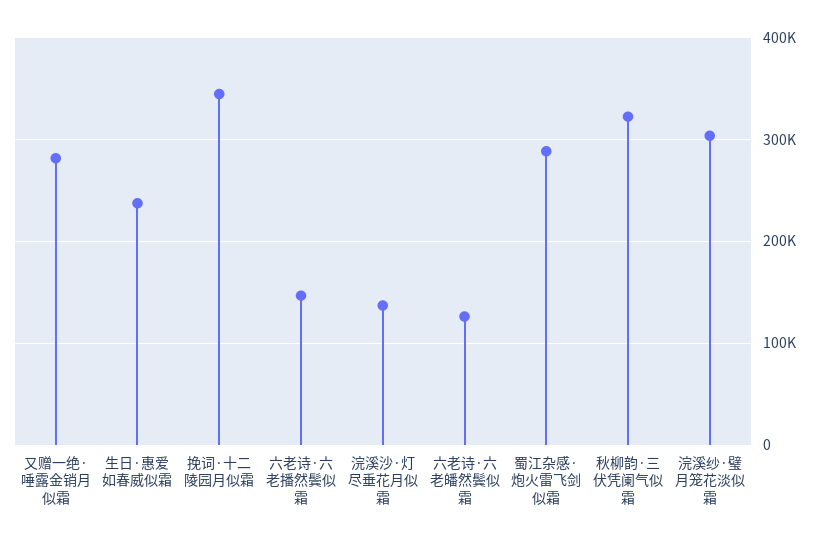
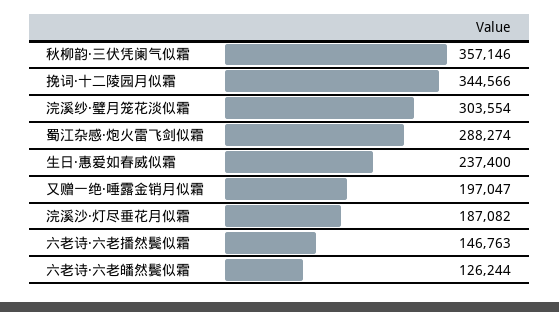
  {
-   "又赠一绝·唾露金销月似霜": 280000,
+   "又赠一绝·唾露金销月似霜": 197047,
    "生日·惠爱如春威似霜": 237400,
    "挽词·十二陵园月似霜": 344566,
    "六老诗·六老播然鬓似霜": 146763,
-   "浣溪沙·灯尽垂花月似霜": 140000,
+   "浣溪沙·灯尽垂花月似霜": 187082,
    "六老诗·六老皤然鬓似霜": 126244,
    "蜀江杂感·炮火雷飞剑似霜": 288274,
-   "秋柳韵·三伏凭阑气似霜": 320000,
+   "秋柳韵·三伏凭阑气似霜": 357146,
    "浣溪纱·璧月笼花淡似霜": 303554
  }

